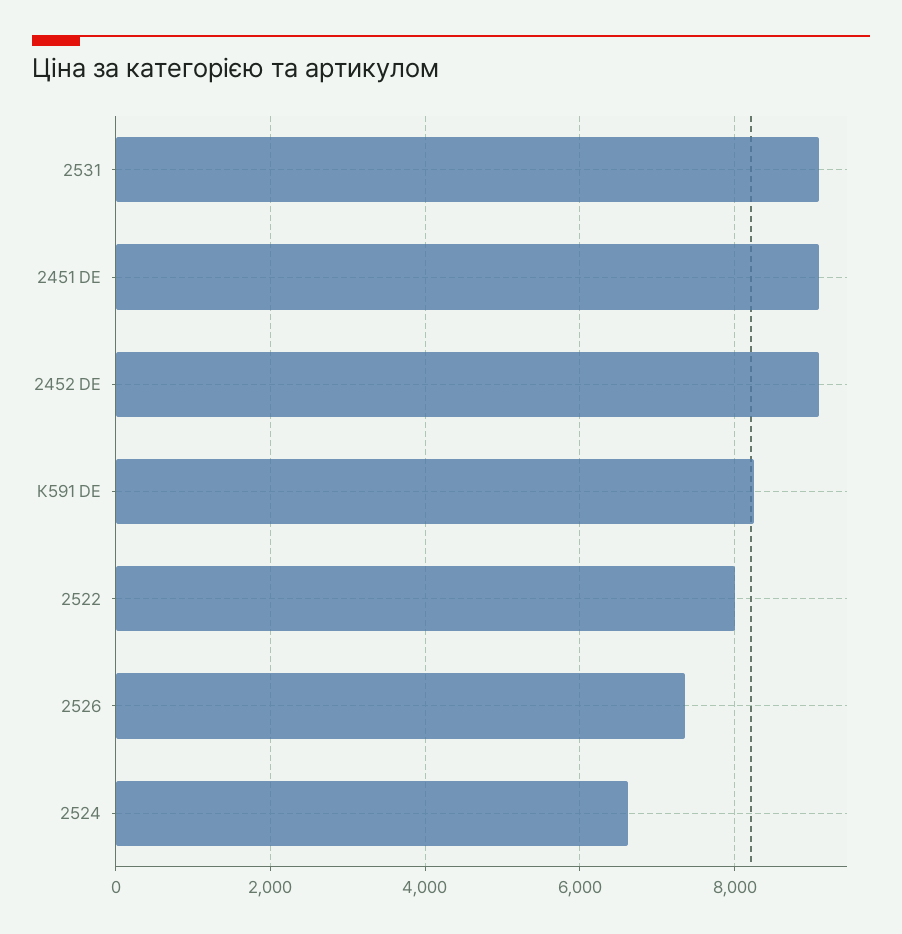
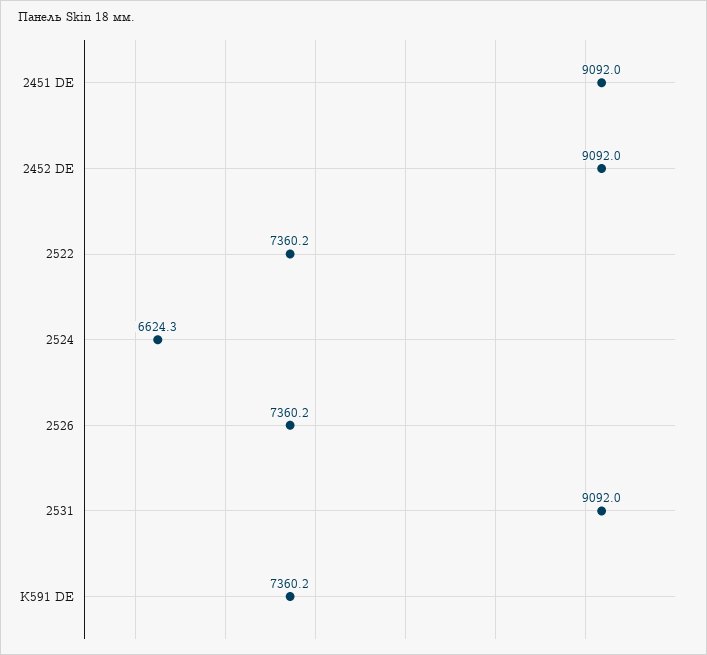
  {
    "2531": 9092,
    "2451 DE": 9092,
    "2452 DE": 9092,
-   "К591 DE": 8200,
+   "К591 DE": 7360.2,
-   "2522": 8000,
+   "2522": 7360.2,
    "2526": 7360.2,
    "2524": 6624.3
  }

